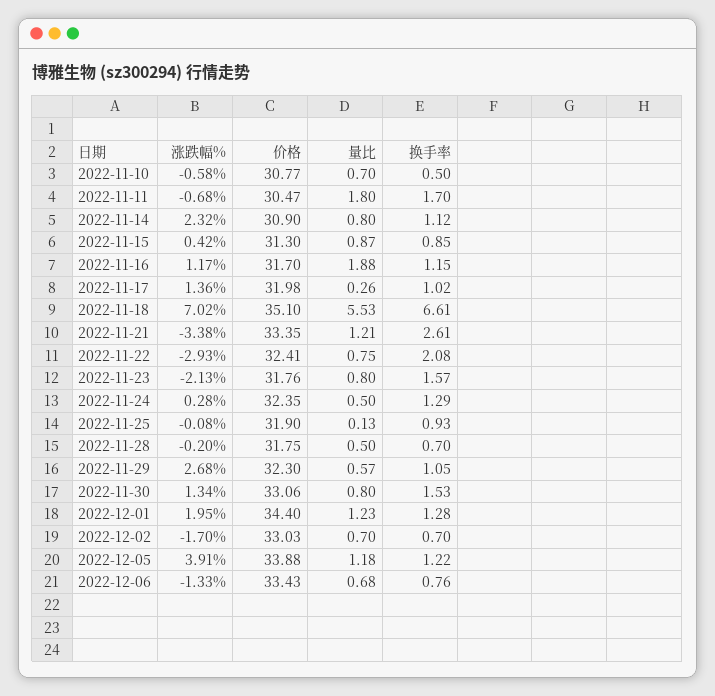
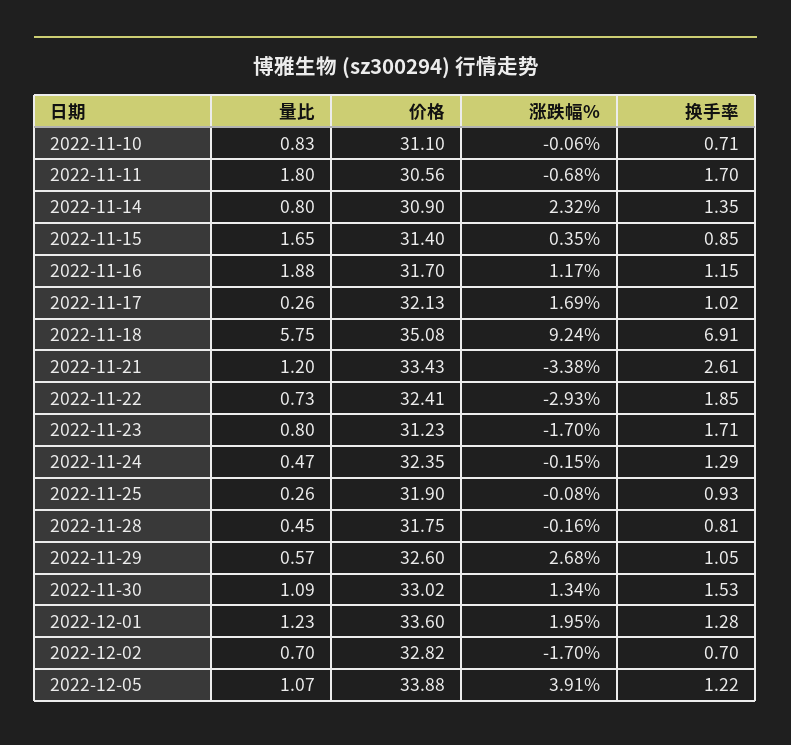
  {
    "涨跌幅%": {
-     "2022-11-10": -0.58,
+     "2022-11-10": -0.06,
      "2022-11-11": -0.68,
      "2022-11-14": 2.32,
-     "2022-11-15": 0.42,
+     "2022-11-15": 0.35,
      "2022-11-16": 1.17,
-     "2022-11-17": 1.36,
+     "2022-11-17": 1.69,
-     "2022-11-18": 7.02,
+     "2022-11-18": 9.24,
      "2022-11-21": -3.38,
      "2022-11-22": -2.93,
-     "2022-11-23": -2.13,
+     "2022-11-23": -1.7,
-     "2022-11-24": 0.28,
+     "2022-11-24": -0.15,
      "2022-11-25": -0.08,
-     "2022-11-28": -0.2,
+     "2022-11-28": -0.16,
      "2022-11-29": 2.68,
      "2022-11-30": 1.34,
      "2022-12-01": 1.95,
      "2022-12-02": -1.7,
-     "2022-12-05": 3.91,
+     "2022-12-05": 3.91
-     "2022-12-06": -1.33
    },
    "价格": {
-     "2022-11-10": 30.77,
+     "2022-11-10": 31.1,
-     "2022-11-11": 30.47,
+     "2022-11-11": 30.56,
      "2022-11-14": 30.9,
-     "2022-11-15": 31.3,
+     "2022-11-15": 31.4,
      "2022-11-16": 31.7,
-     "2022-11-17": 31.98,
+     "2022-11-17": 32.13,
-     "2022-11-18": 35.1,
+     "2022-11-18": 35.08,
-     "2022-11-21": 33.35,
+     "2022-11-21": 33.43,
      "2022-11-22": 32.41,
-     "2022-11-23": 31.76,
+     "2022-11-23": 31.23,
      "2022-11-24": 32.35,
      "2022-11-25": 31.9,
      "2022-11-28": 31.75,
-     "2022-11-29": 32.3,
+     "2022-11-29": 32.6,
-     "2022-11-30": 33.06,
+     "2022-11-30": 33.02,
-     "2022-12-01": 34.4,
+     "2022-12-01": 33.6,
-     "2022-12-02": 33.03,
+     "2022-12-02": 32.82,
-     "2022-12-05": 33.88,
+     "2022-12-05": 33.88
-     "2022-12-06": 33.43
    },
    "量比": {
-     "2022-11-10": 0.7,
+     "2022-11-10": 0.83,
      "2022-11-11": 1.8,
      "2022-11-14": 0.8,
-     "2022-11-15": 0.87,
+     "2022-11-15": 1.65,
      "2022-11-16": 1.88,
      "2022-11-17": 0.26,
-     "2022-11-18": 5.53,
+     "2022-11-18": 5.75,
-     "2022-11-21": 1.21,
+     "2022-11-21": 1.2,
-     "2022-11-22": 0.75,
+     "2022-11-22": 0.73,
      "2022-11-23": 0.8,
-     "2022-11-24": 0.5,
+     "2022-11-24": 0.47,
-     "2022-11-25": 0.13,
+     "2022-11-25": 0.26,
-     "2022-11-28": 0.5,
+     "2022-11-28": 0.45,
      "2022-11-29": 0.57,
-     "2022-11-30": 0.8,
+     "2022-11-30": 1.09,
      "2022-12-01": 1.23,
      "2022-12-02": 0.7,
-     "2022-12-05": 1.18,
+     "2022-12-05": 1.07
-     "2022-12-06": 0.68
    },
    "换手率": {
-     "2022-11-10": 0.5,
+     "2022-11-10": 0.71,
      "2022-11-11": 1.7,
-     "2022-11-14": 1.12,
+     "2022-11-14": 1.35,
      "2022-11-15": 0.85,
      "2022-11-16": 1.15,
      "2022-11-17": 1.02,
-     "2022-11-18": 6.61,
+     "2022-11-18": 6.91,
      "2022-11-21": 2.61,
-     "2022-11-22": 2.08,
+     "2022-11-22": 1.85,
-     "2022-11-23": 1.57,
+     "2022-11-23": 1.71,
      "2022-11-24": 1.29,
      "2022-11-25": 0.93,
-     "2022-11-28": 0.7,
+     "2022-11-28": 0.81,
      "2022-11-29": 1.05,
      "2022-11-30": 1.53,
      "2022-12-01": 1.28,
      "2022-12-02": 0.7,
-     "2022-12-05": 1.22,
+     "2022-12-05": 1.22
-     "2022-12-06": 0.76
    }
  }

